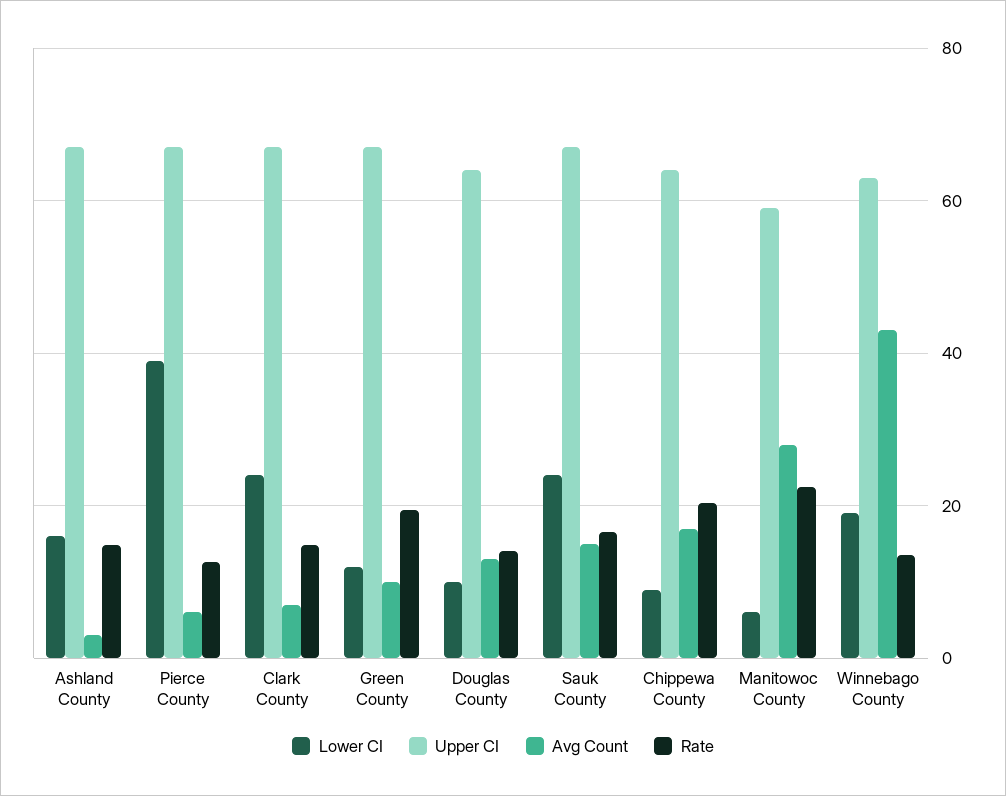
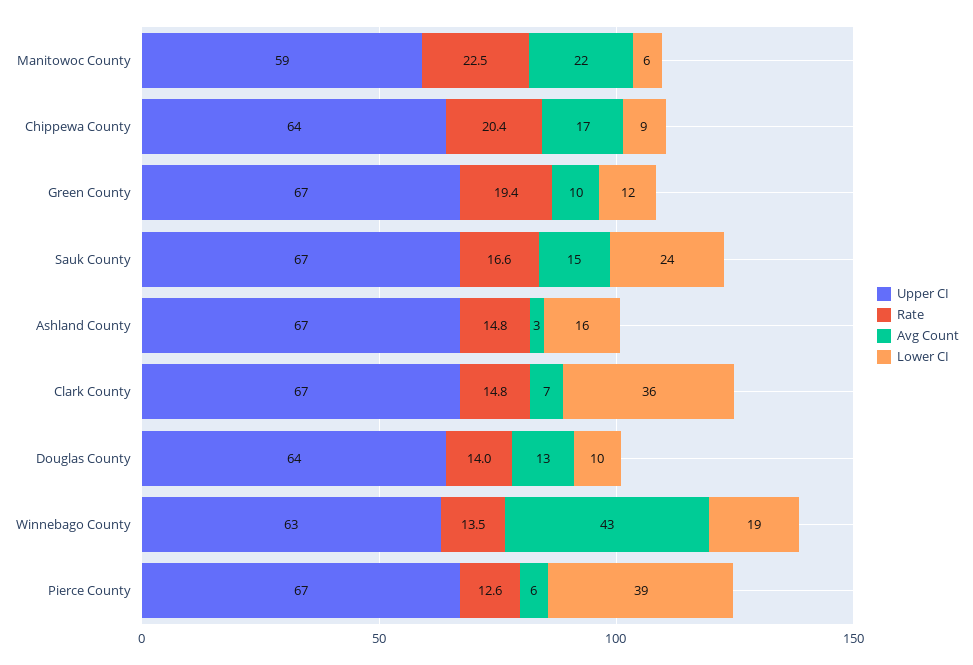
  {
    "Lower CI": {
      "Ashland County": 16,
      "Pierce County": 39,
-     "Clark County": 24,
+     "Clark County": 36,
      "Green County": 12,
      "Douglas County": 10,
      "Sauk County": 24,
      "Chippewa County": 9,
      "Manitowoc County": 6,
      "Winnebago County": 19
    },
    "Upper CI": {
      "Ashland County": 67,
      "Pierce County": 67,
      "Clark County": 67,
      "Green County": 67,
      "Douglas County": 64,
      "Sauk County": 67,
      "Chippewa County": 64,
      "Manitowoc County": 59,
      "Winnebago County": 63
    },
    "Avg Count": {
      "Ashland County": 3,
      "Pierce County": 6,
      "Clark County": 7,
      "Green County": 10,
      "Douglas County": 13,
      "Sauk County": 15,
      "Chippewa County": 17,
-     "Manitowoc County": 28,
+     "Manitowoc County": 22,
      "Winnebago County": 43
    },
    "Rate": {
      "Ashland County": 14.8,
      "Pierce County": 12.6,
      "Clark County": 14.8,
      "Green County": 19.4,
      "Douglas County": 14,
      "Sauk County": 16.6,
      "Chippewa County": 20.4,
      "Manitowoc County": 22.5,
      "Winnebago County": 13.5
    }
  }

